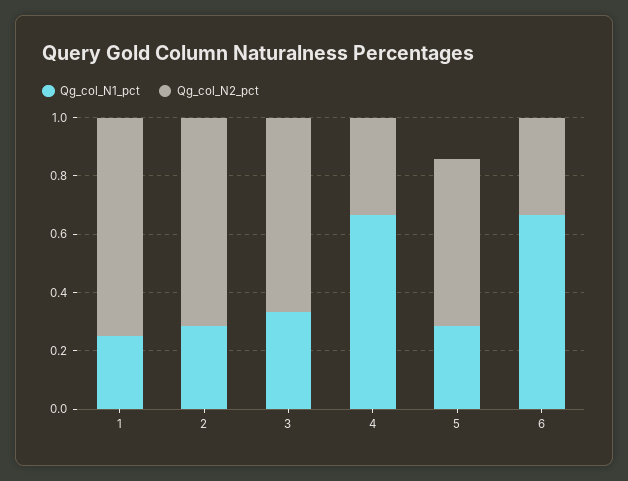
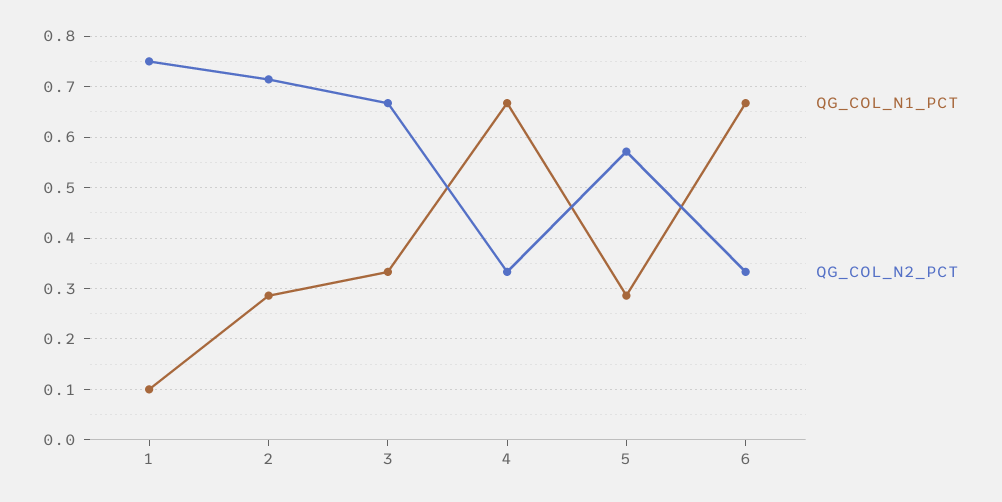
  {
    "Qg_col_N1_pct": {
-     "1": 0.25,
+     "1": 0.1,
      "2": 0.28,
      "3": 0.34,
      "4": 0.66,
      "5": 0.28,
      "6": 0.66
    },
    "Qg_col_N2_pct": {
      "1": 0.76,
      "2": 0.72,
      "3": 0.66,
      "4": 0.34,
      "5": 0.58,
      "6": 0.34
    }
  }

